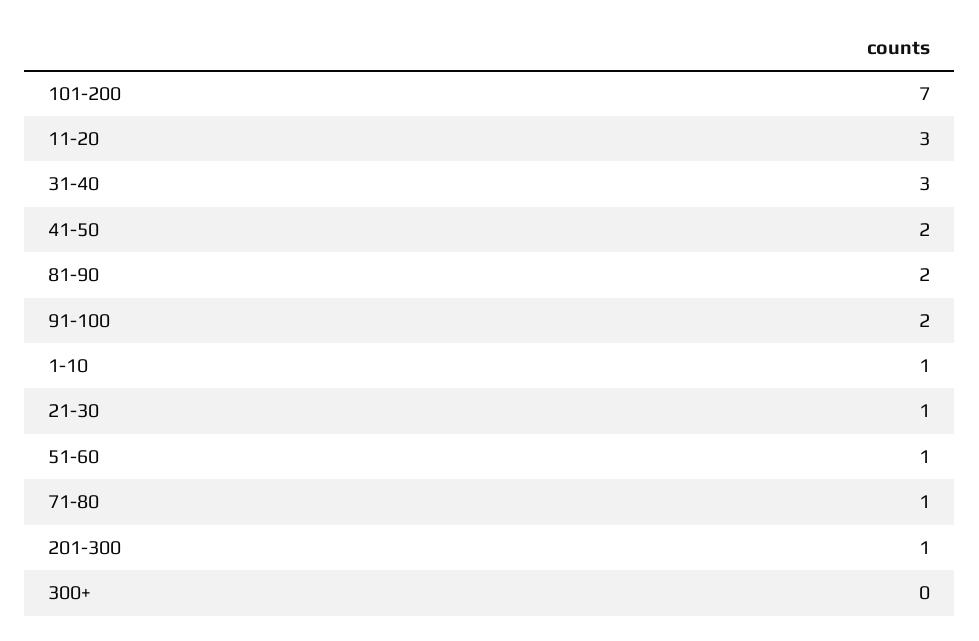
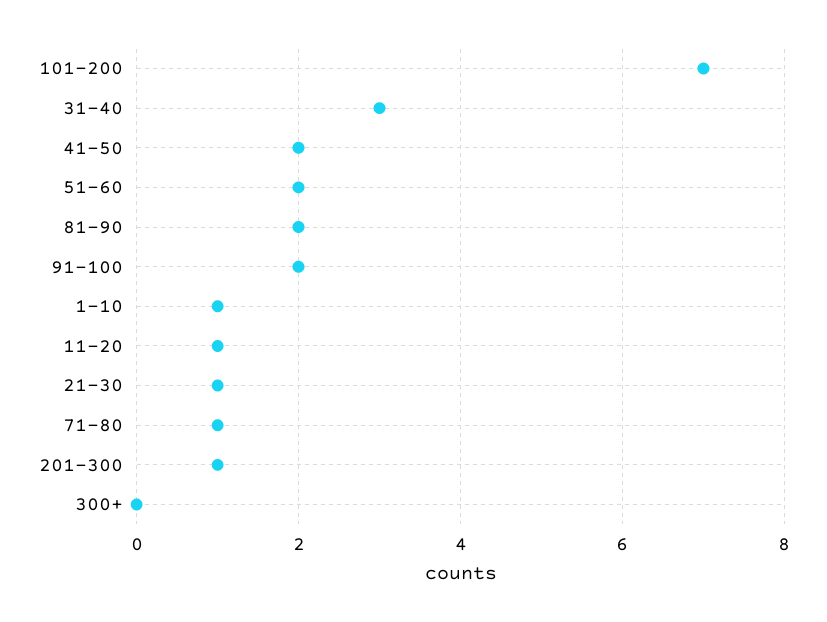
  {
    "101-200": 7,
-   "11-20": 3,
+   "11-20": 1,
    "31-40": 3,
    "41-50": 2,
    "81-90": 2,
    "91-100": 2,
    "1-10": 1,
    "21-30": 1,
-   "51-60": 1,
+   "51-60": 2,
    "71-80": 1,
    "201-300": 1,
    "300+": 0
  }

